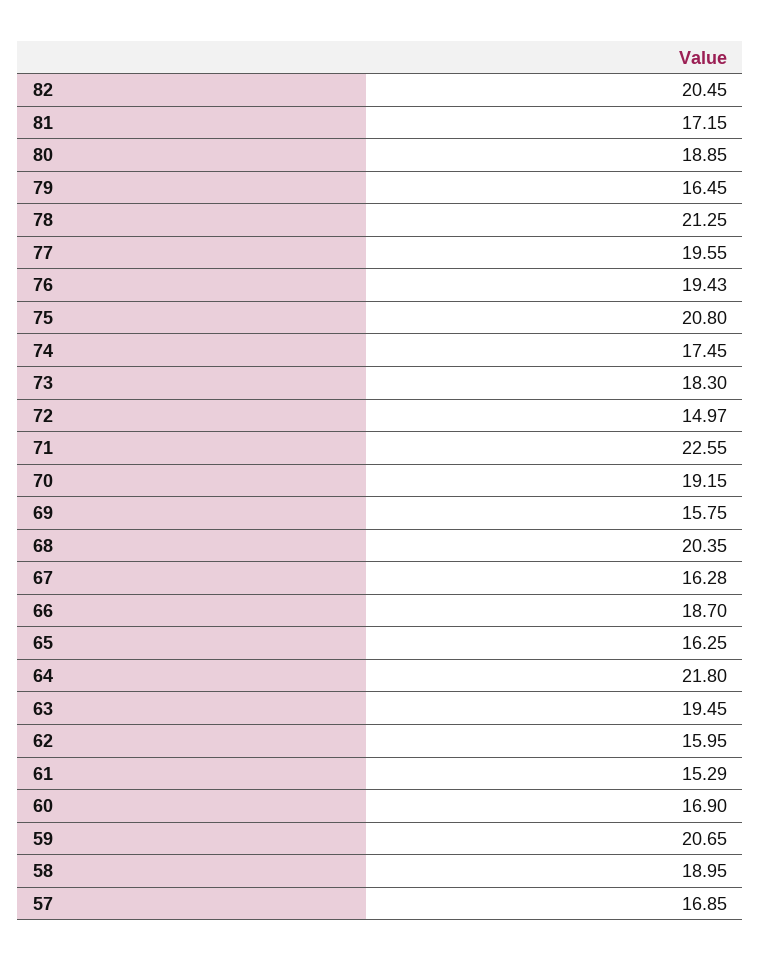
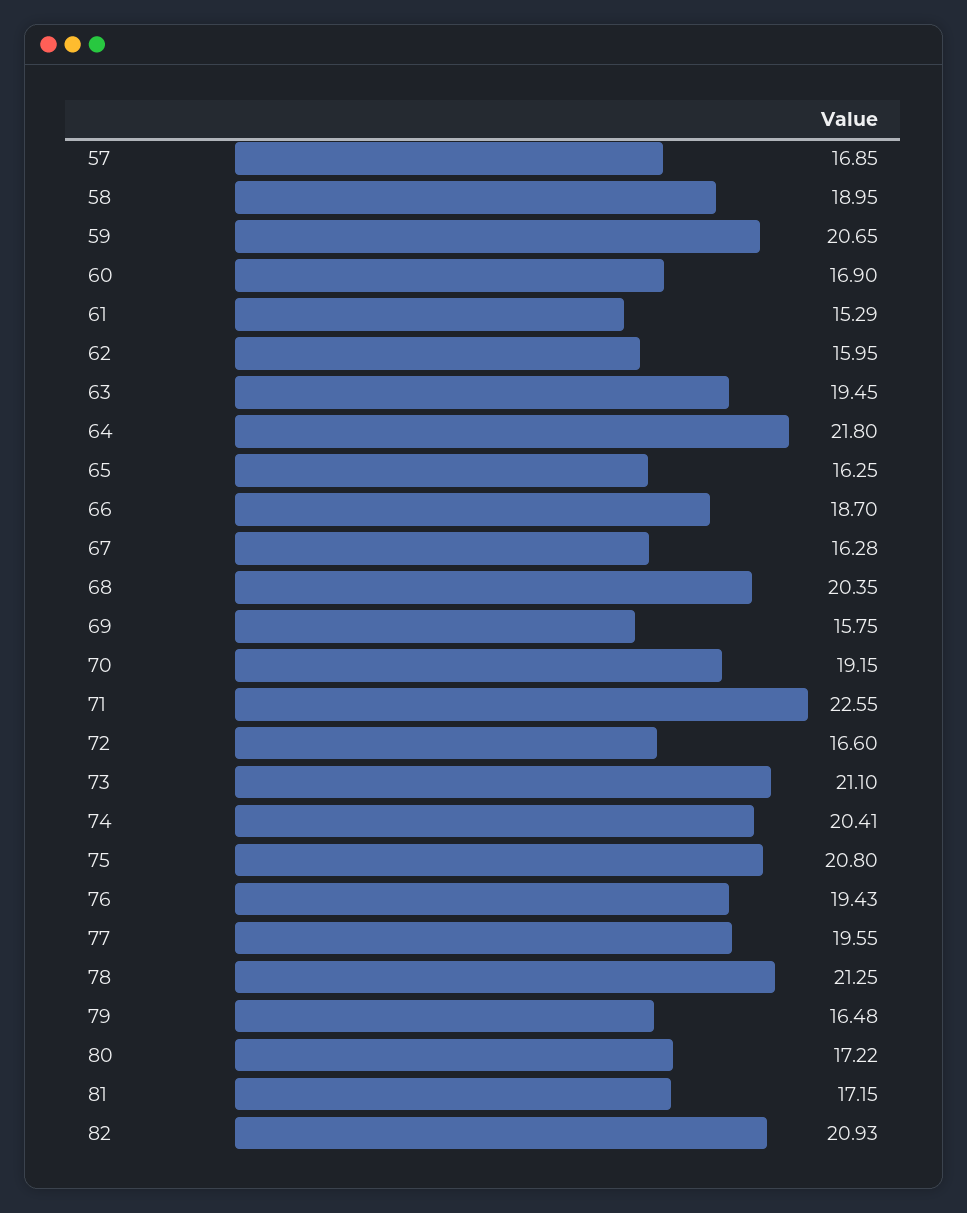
  {
-   "82": 20.45,
+   "82": 20.93,
    "81": 17.15,
-   "80": 18.85,
+   "80": 17.22,
-   "79": 16.45,
+   "79": 16.48,
    "78": 21.25,
    "77": 19.55,
    "76": 19.43,
    "75": 20.8,
-   "74": 17.45,
+   "74": 20.41,
-   "73": 18.3,
+   "73": 21.1,
-   "72": 14.97,
+   "72": 16.6,
    "71": 22.55,
    "70": 19.15,
    "69": 15.75,
    "68": 20.35,
    "67": 16.28,
    "66": 18.7,
    "65": 16.25,
    "64": 21.8,
    "63": 19.45,
    "62": 15.95,
    "61": 15.29,
    "60": 16.9,
    "59": 20.65,
    "58": 18.95,
    "57": 16.85
  }

